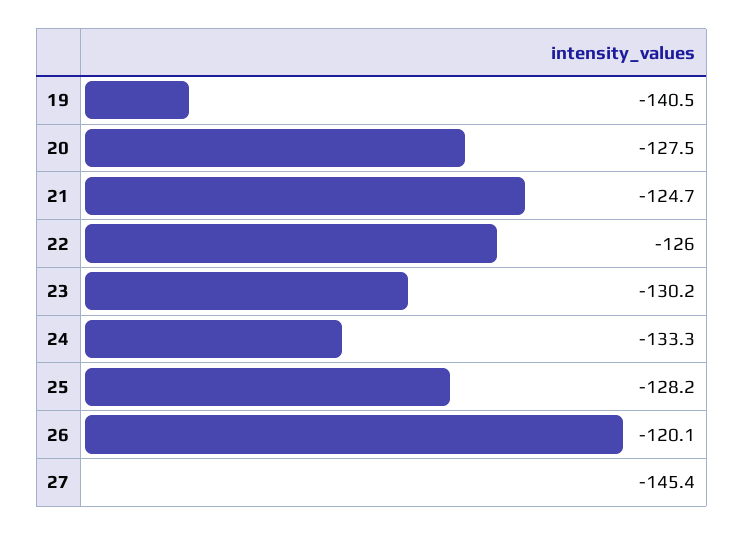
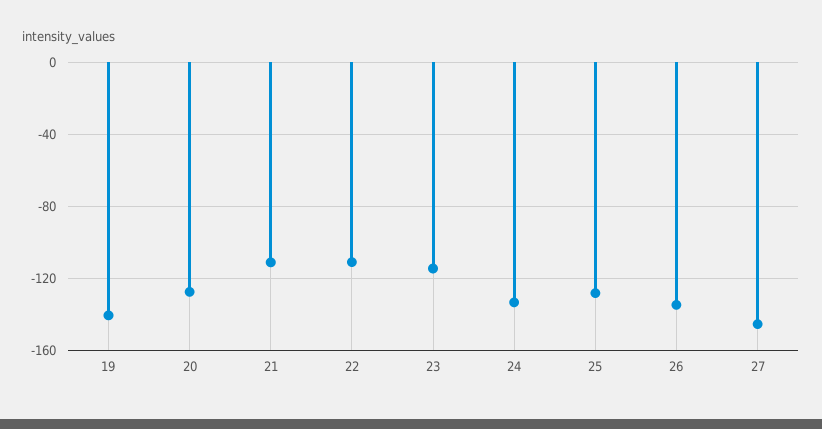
  {
    "19": -140.5,
    "20": -127.5,
-   "21": -124.7,
+   "21": -110,
-   "22": -126,
+   "22": -110,
-   "23": -130.2,
+   "23": -115,
    "24": -133.3,
    "25": -128.2,
-   "26": -120.1,
+   "26": -135,
    "27": -145.4
  }

